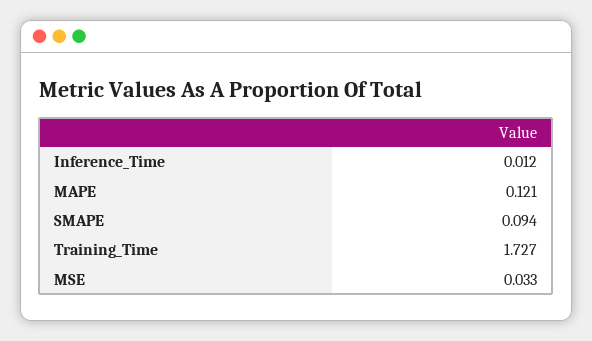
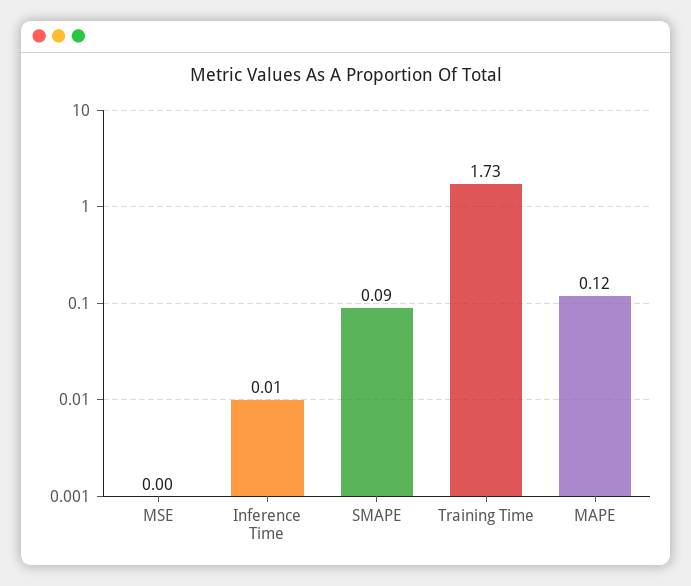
  {
    "Inference_Time": 0.012,
    "MAPE": 0.121,
    "SMAPE": 0.094,
    "Training_Time": 1.727,
-   "MSE": 0.033
+   "MSE": 0
  }

